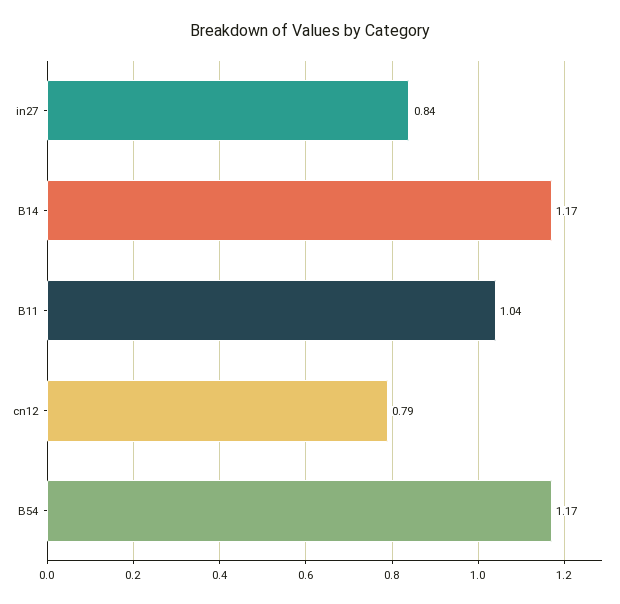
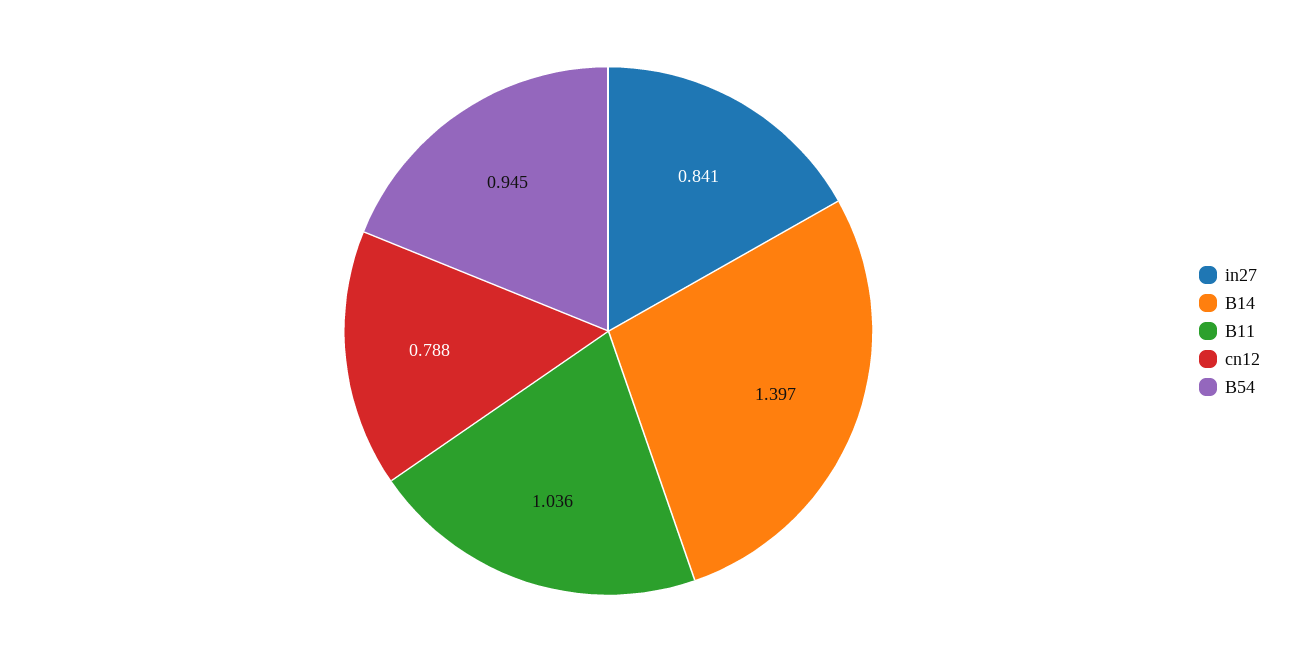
  {
    "in27": 0.841,
-   "B14": 1.17,
+   "B14": 1.397,
    "B11": 1.036,
    "cn12": 0.788,
-   "B54": 1.17
+   "B54": 0.945
  }

